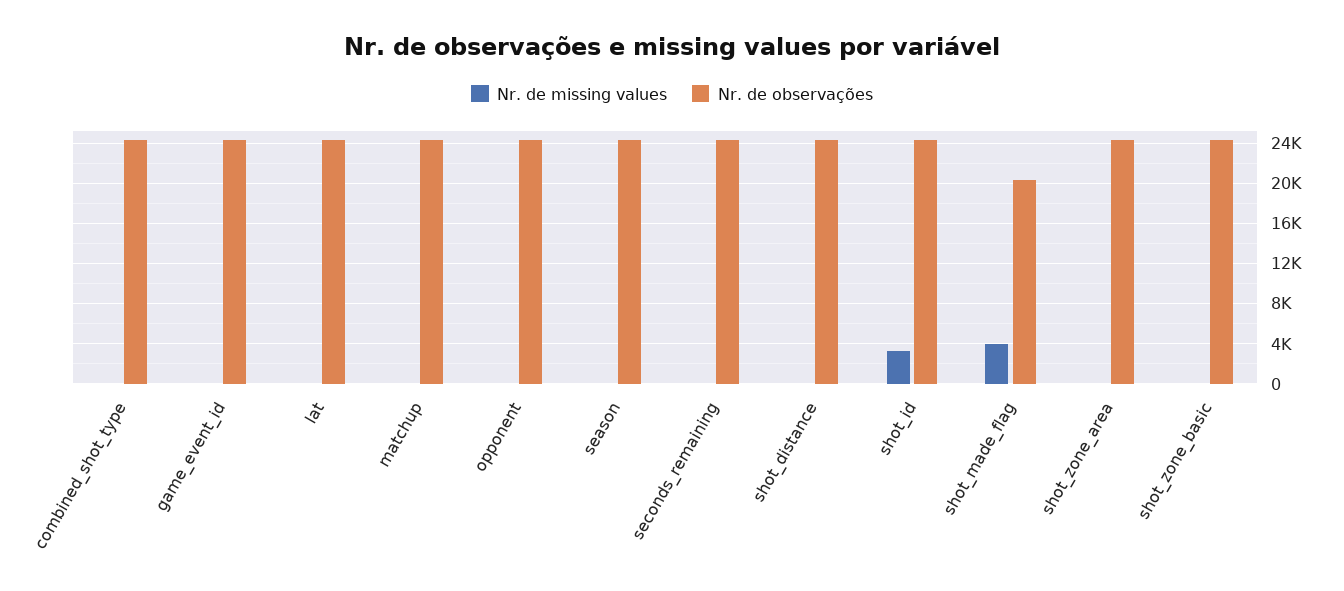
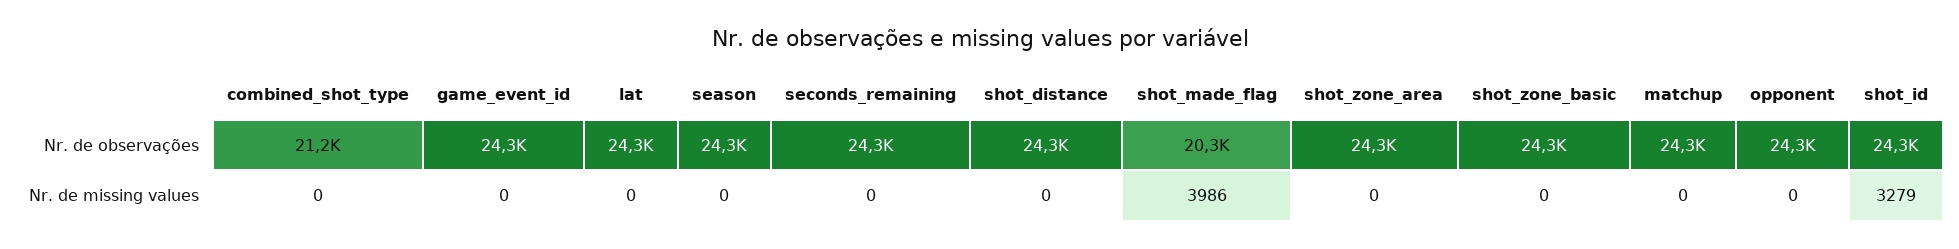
  {
    "Nr. de missing values": {
      "combined_shot_type": 0,
      "game_event_id": 0,
      "lat": 0,
      "matchup": 0,
      "opponent": 0,
      "season": 0,
      "seconds_remaining": 0,
      "shot_distance": 0,
      "shot_id": 3279,
      "shot_made_flag": 3986,
      "shot_zone_area": 0,
      "shot_zone_basic": 0
    },
    "Nr. de observações": {
-     "combined_shot_type": 24000,
+     "combined_shot_type": 21200,
      "game_event_id": 24300,
      "lat": 24300,
      "matchup": 24300,
      "opponent": 24300,
      "season": 24300,
      "seconds_remaining": 24300,
      "shot_distance": 24300,
      "shot_id": 24300,
      "shot_made_flag": 20300,
      "shot_zone_area": 24300,
      "shot_zone_basic": 24300
    }
  }

